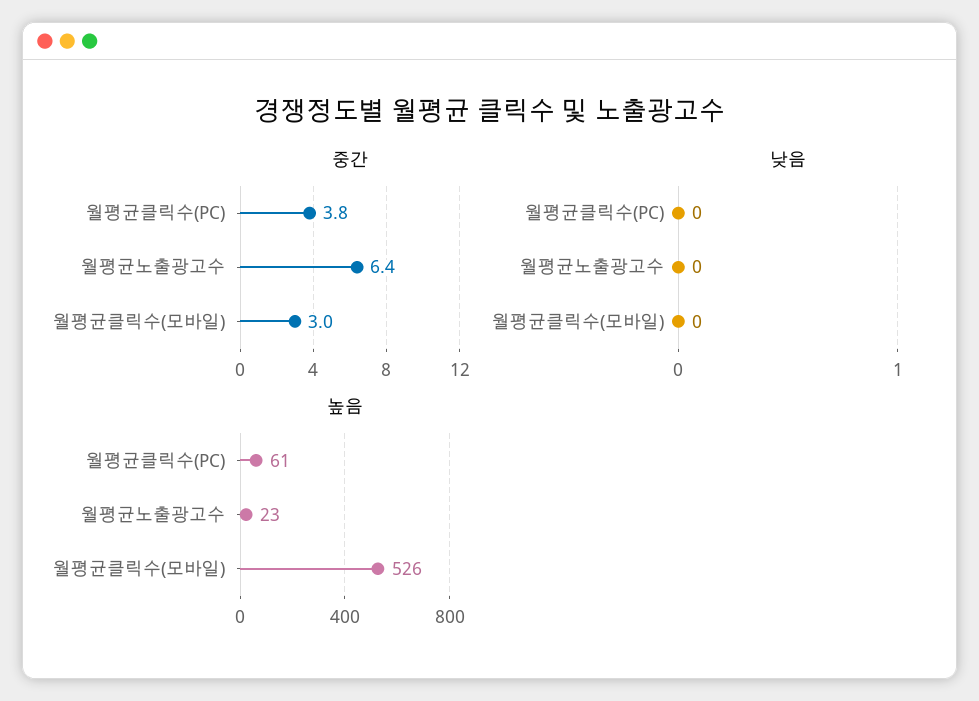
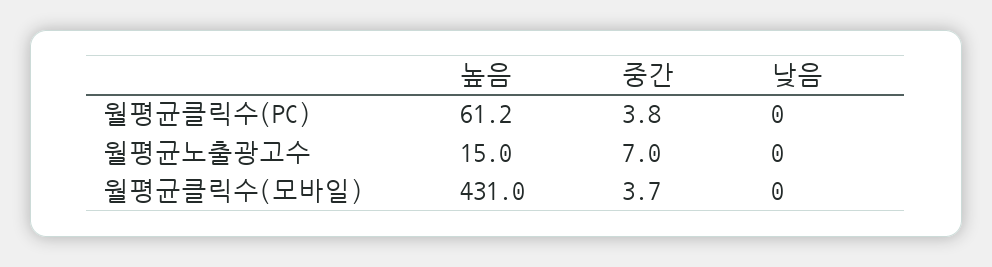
  {
    "중간": {
      "월평균클릭수(PC)": 3.8,
-     "월평균노출광고수": 6.4,
+     "월평균노출광고수": 7,
-     "월평균클릭수(모바일)": 3
+     "월평균클릭수(모바일)": 3.7
    },
    "낮음": {
      "월평균클릭수(PC)": 0,
      "월평균노출광고수": 0,
      "월평균클릭수(모바일)": 0
    },
    "높음": {
      "월평균클릭수(PC)": 61.2,
-     "월평균노출광고수": 23,
+     "월평균노출광고수": 15,
-     "월평균클릭수(모바일)": 526
+     "월평균클릭수(모바일)": 431
    }
  }

